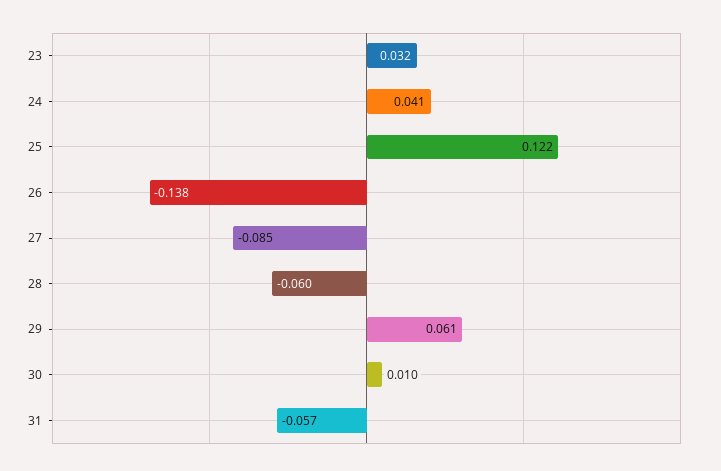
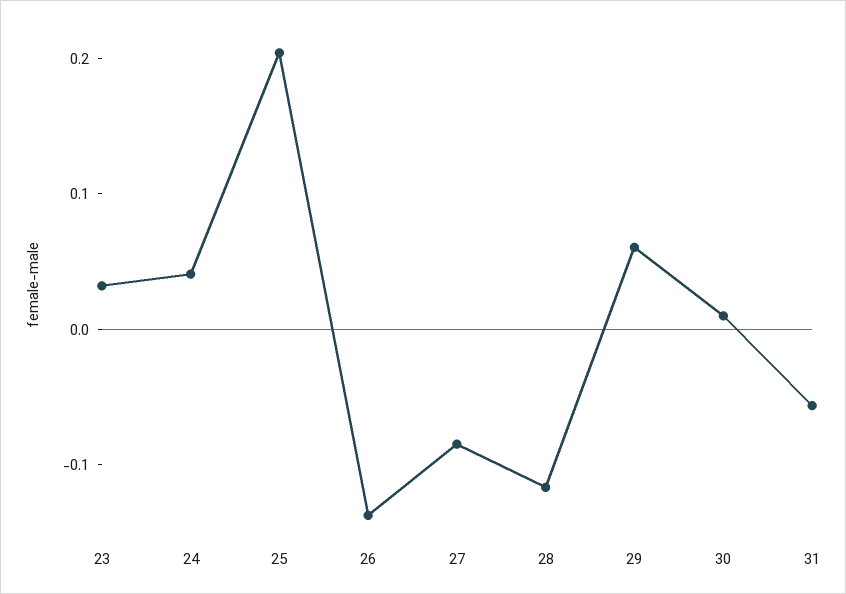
  {
    "23": 0.032,
    "24": 0.041,
-   "25": 0.122,
+   "25": 0.2,
    "26": -0.138,
    "27": -0.085,
-   "28": -0.06,
+   "28": -0.12,
    "29": 0.061,
    "30": 0.01,
    "31": -0.057
  }

